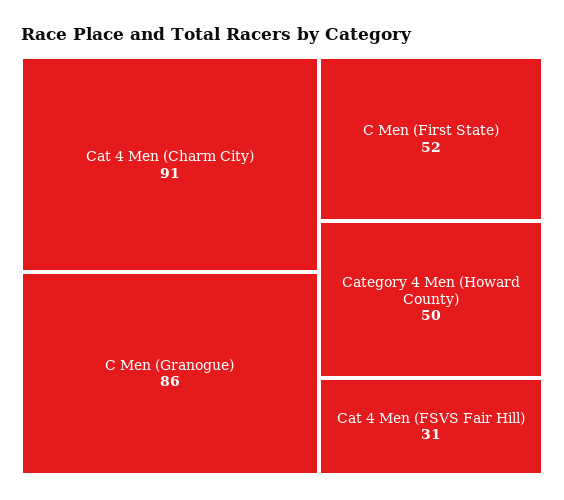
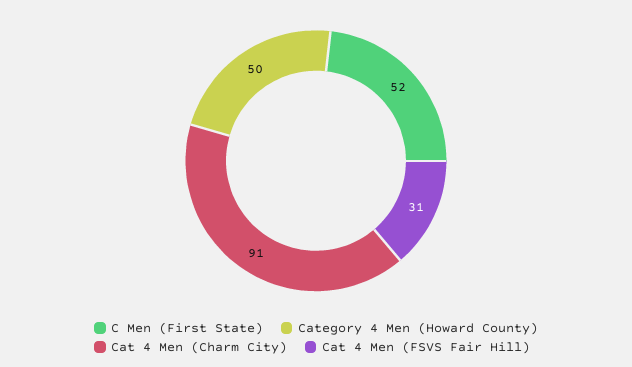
  {
    "Cat 4 Men (Charm City)": 91,
-   "C Men (Granogue)": 86,
    "C Men (First State)": 52,
    "Category 4 Men (Howard County)": 50,
    "Cat 4 Men (FSVS Fair Hill)": 31
  }

